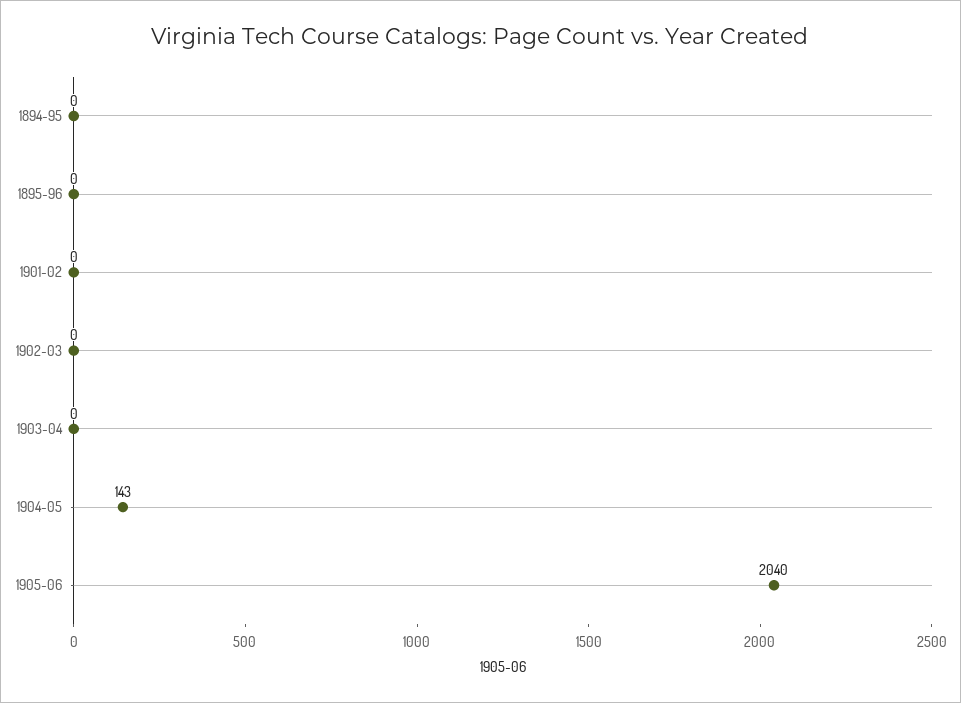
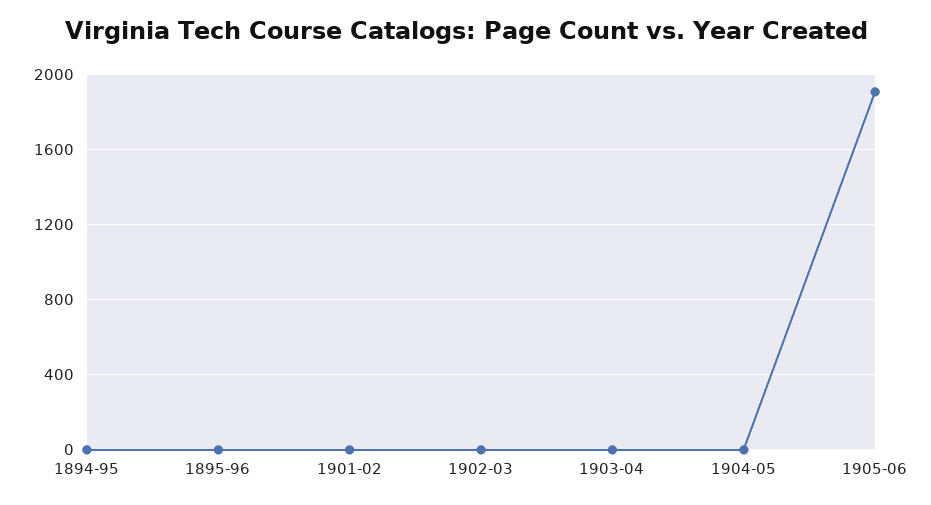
  {
    "1894-95": 0,
    "1895-96": 0,
    "1901-02": 0,
    "1902-03": 0,
    "1903-04": 0,
-   "1904-05": 143,
+   "1904-05": 0,
-   "1905-06": 2040
+   "1905-06": 1900
  }

